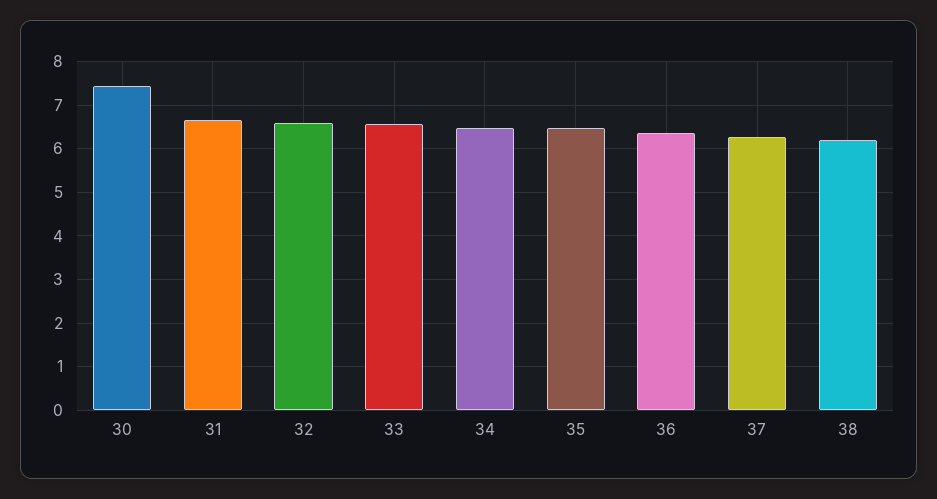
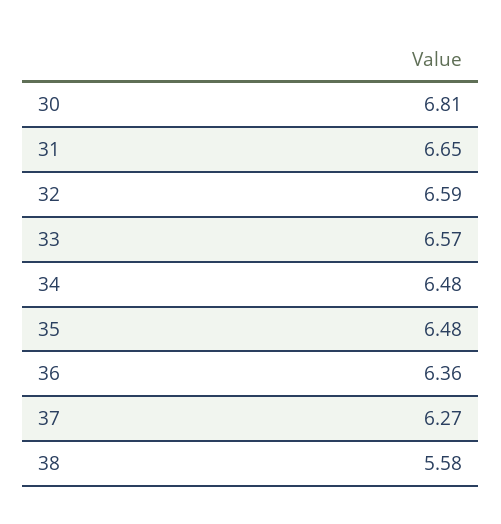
  {
-   "30": 7.4,
+   "30": 6.81,
    "31": 6.65,
    "32": 6.59,
    "33": 6.57,
    "34": 6.48,
    "35": 6.48,
    "36": 6.36,
    "37": 6.27,
-   "38": 6.2
+   "38": 5.58
  }

